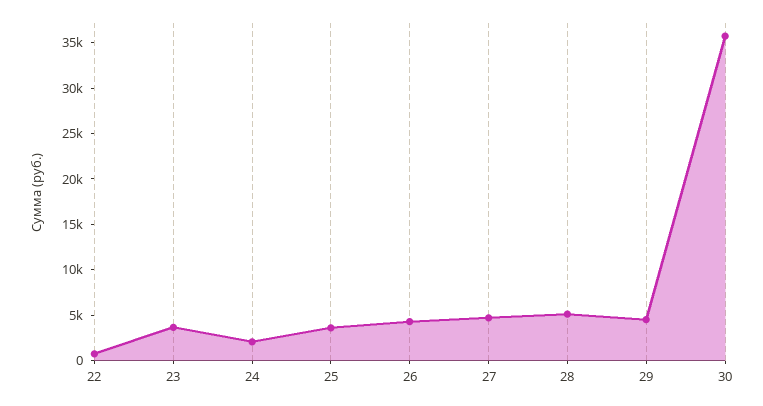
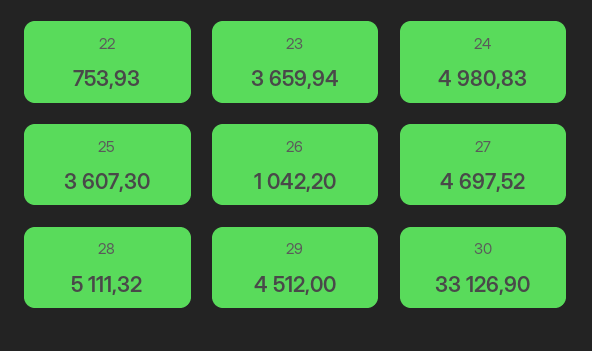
  {
    "22": 753.93,
    "23": 3659.94,
-   "24": 2000,
+   "24": 4980.83,
    "25": 3607.3,
-   "26": 4000,
+   "26": 1042.2,
    "27": 4697.52,
    "28": 5111.32,
    "29": 4512,
-   "30": 36000
+   "30": 33126.9
  }

